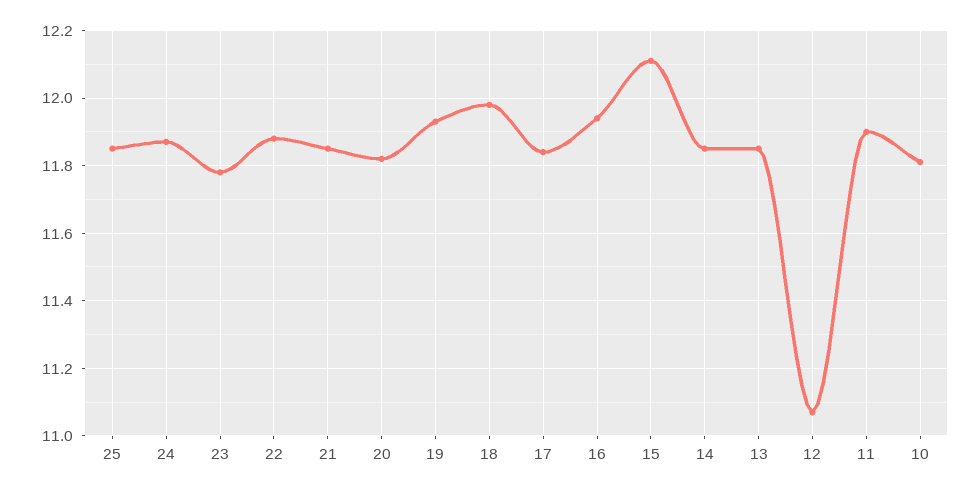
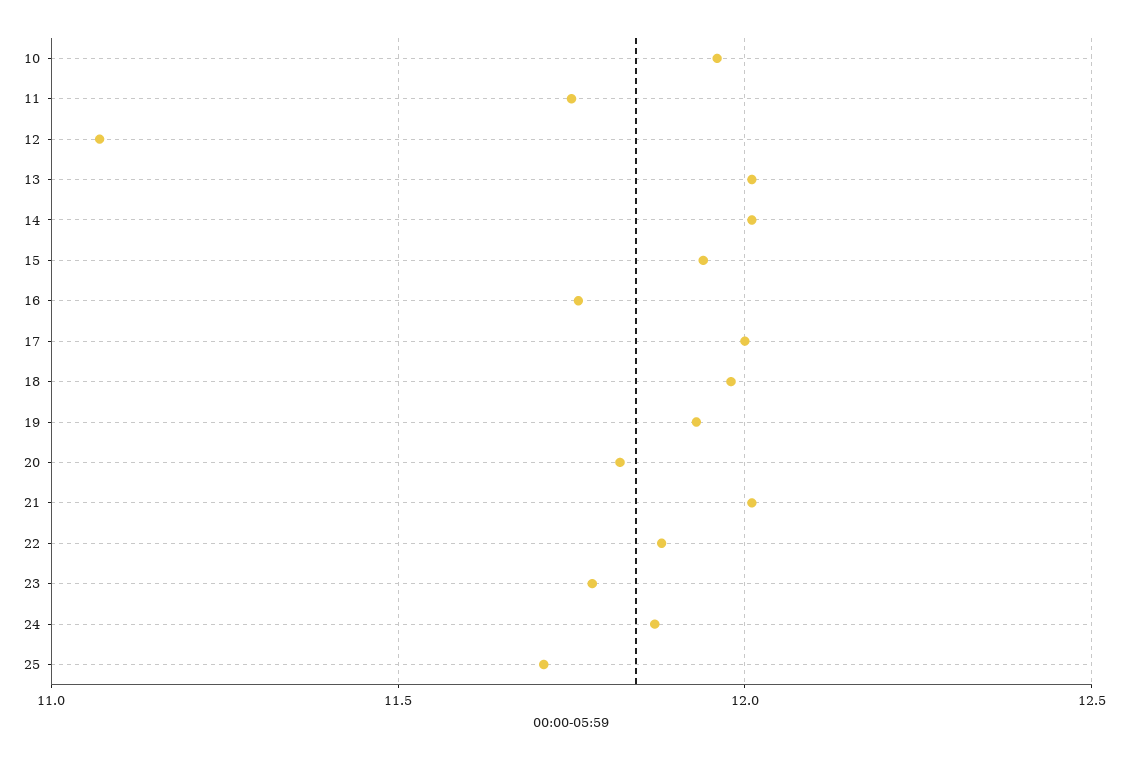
  {
-   "25": 11.85,
+   "25": 11.7,
    "24": 11.85,
    "23": 11.8,
    "22": 11.9,
-   "21": 11.85,
+   "21": 12,
    "20": 11.8,
    "19": 11.95,
    "18": 12,
-   "17": 11.85,
+   "17": 12,
-   "16": 11.95,
+   "16": 11.75,
-   "15": 12.1,
+   "15": 11.95,
-   "14": 11.85,
+   "14": 12,
-   "13": 11.85,
+   "13": 12,
    "12": 11.05,
-   "11": 11.9,
+   "11": 11.75,
-   "10": 11.8
+   "10": 11.95
  }

